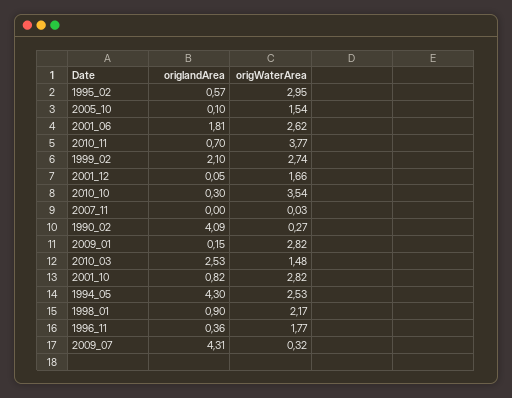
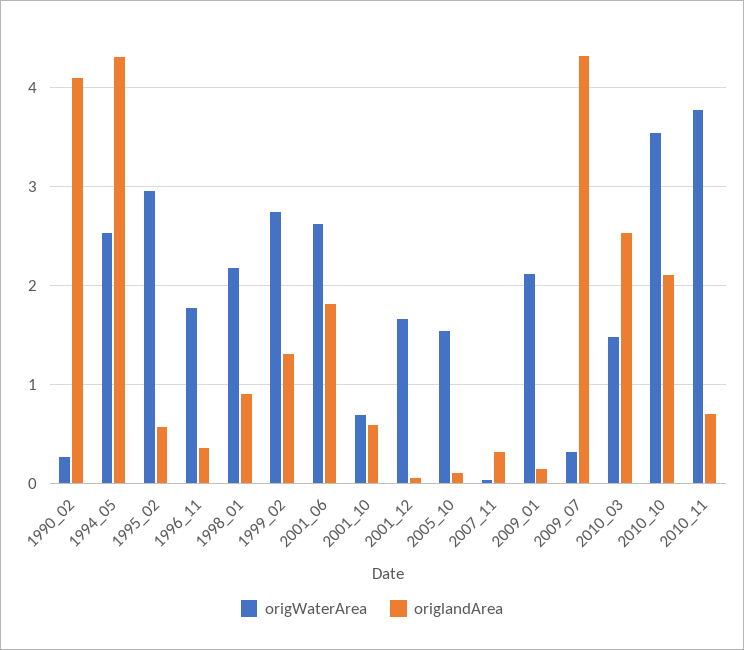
  {
    "origlandArea": {
      "1995_02": 0.57,
      "2005_10": 0.1,
      "2001_06": 1.81,
      "2010_11": 0.7,
-     "1999_02": 2.1,
+     "1999_02": 1.3,
      "2001_12": 0.05,
-     "2010_10": 0.3,
+     "2010_10": 2.1,
-     "2007_11": 0,
+     "2007_11": 0.3,
      "1990_02": 4.09,
      "2009_01": 0.15,
      "2010_03": 2.53,
-     "2001_10": 0.82,
+     "2001_10": 0.6,
      "1994_05": 4.3,
      "1998_01": 0.9,
      "1996_11": 0.36,
      "2009_07": 4.31
    },
    "origWaterArea": {
      "1995_02": 2.95,
      "2005_10": 1.54,
      "2001_06": 2.62,
      "2010_11": 3.77,
      "1999_02": 2.74,
      "2001_12": 1.66,
      "2010_10": 3.54,
      "2007_11": 0.03,
      "1990_02": 0.27,
-     "2009_01": 2.82,
+     "2009_01": 2.1,
      "2010_03": 1.48,
-     "2001_10": 2.82,
+     "2001_10": 0.7,
      "1994_05": 2.53,
      "1998_01": 2.17,
      "1996_11": 1.77,
      "2009_07": 0.32
    }
  }

